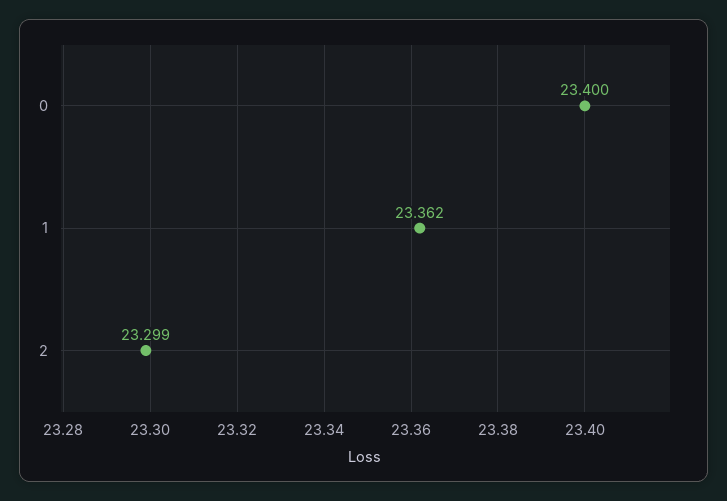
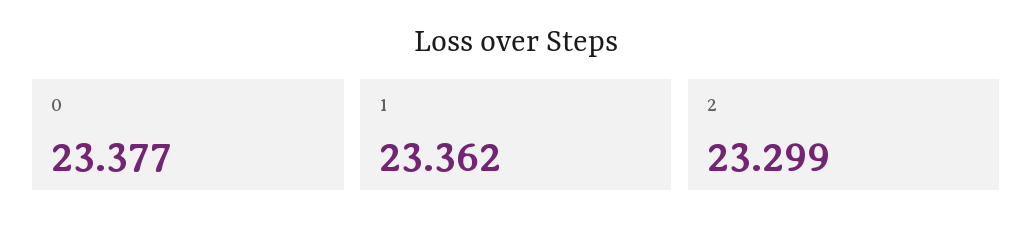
  {
-   "0": 23.4,
+   "0": 23.377,
    "1": 23.362,
    "2": 23.299
  }

